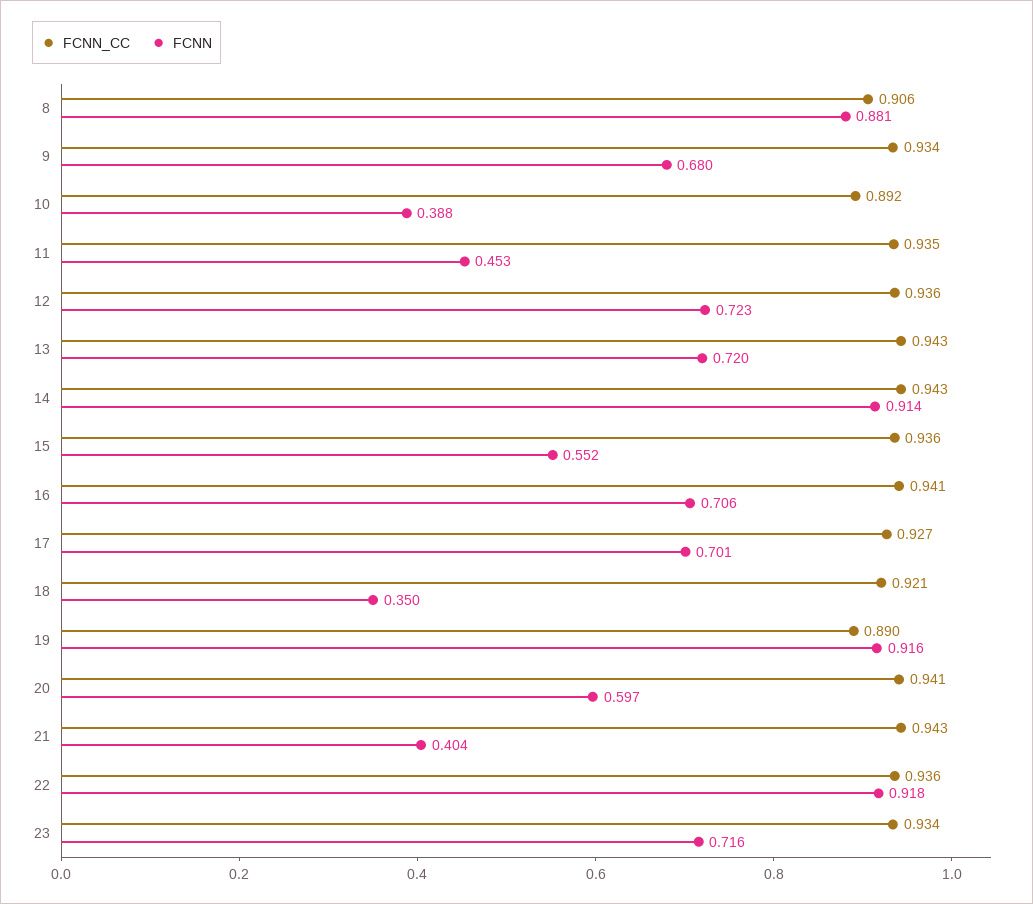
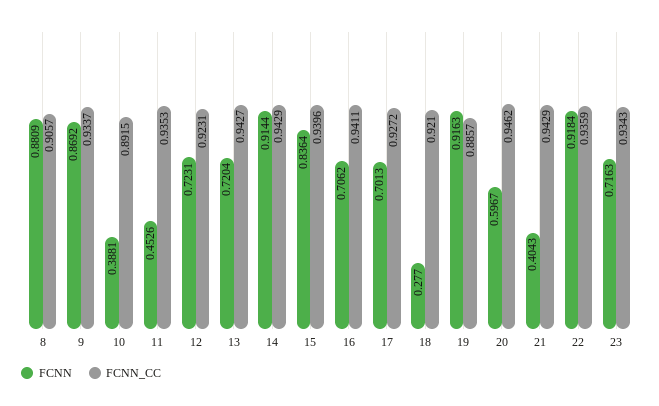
  {
    "FCNN_CC": {
      "8": 0.9057,
      "9": 0.9337,
      "10": 0.8915,
      "11": 0.9353,
-     "12": 0.936,
+     "12": 0.9231,
      "13": 0.9427,
      "14": 0.9429,
-     "15": 0.936,
+     "15": 0.9396,
      "16": 0.9411,
      "17": 0.9272,
      "18": 0.921,
-     "19": 0.89,
+     "19": 0.8857,
-     "20": 0.941,
+     "20": 0.9462,
      "21": 0.9429,
      "22": 0.9359,
      "23": 0.9343
    },
    "FCNN": {
      "8": 0.8809,
-     "9": 0.68,
+     "9": 0.8692,
      "10": 0.3881,
      "11": 0.4526,
      "12": 0.7231,
      "13": 0.7204,
      "14": 0.9144,
-     "15": 0.552,
+     "15": 0.8364,
      "16": 0.7062,
      "17": 0.7013,
-     "18": 0.35,
+     "18": 0.277,
      "19": 0.9163,
      "20": 0.5967,
      "21": 0.4043,
      "22": 0.9184,
      "23": 0.7163
    }
  }

